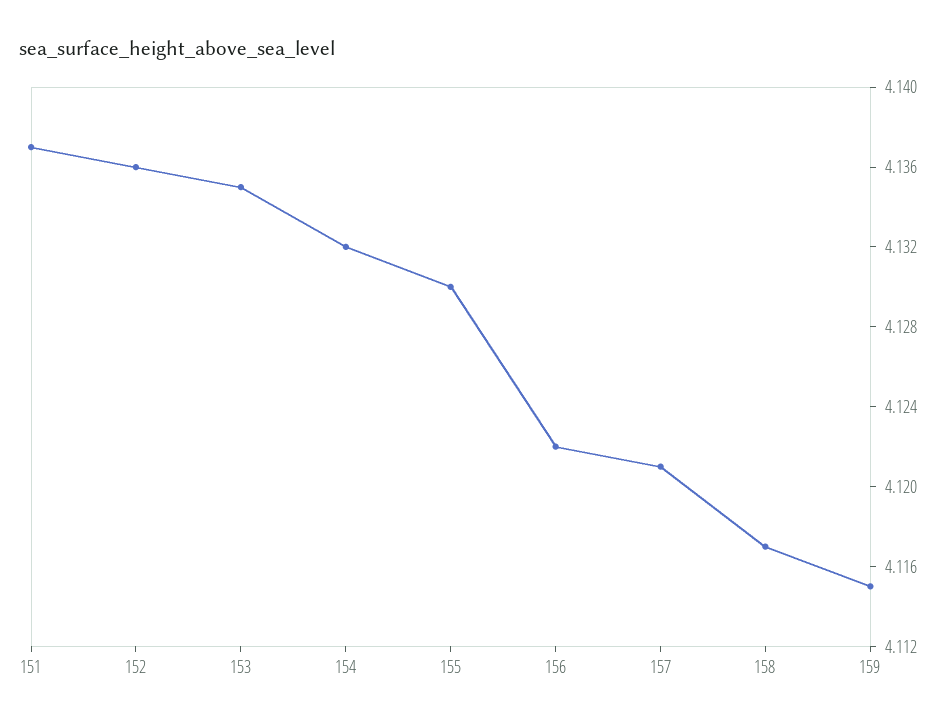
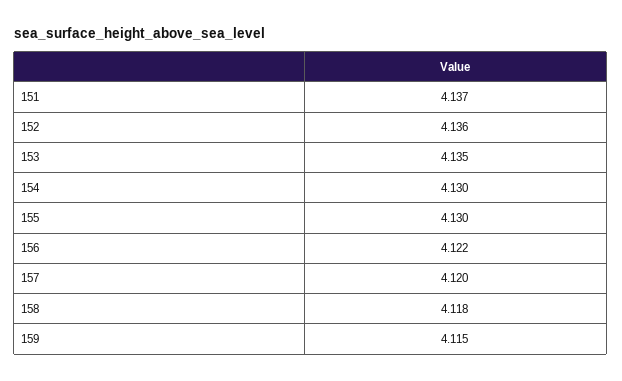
  {
    "151": 4.137,
    "152": 4.136,
    "153": 4.135,
-   "154": 4.132,
+   "154": 4.13,
    "155": 4.13,
    "156": 4.122,
-   "157": 4.121,
+   "157": 4.12,
-   "158": 4.117,
+   "158": 4.118,
    "159": 4.115
  }

